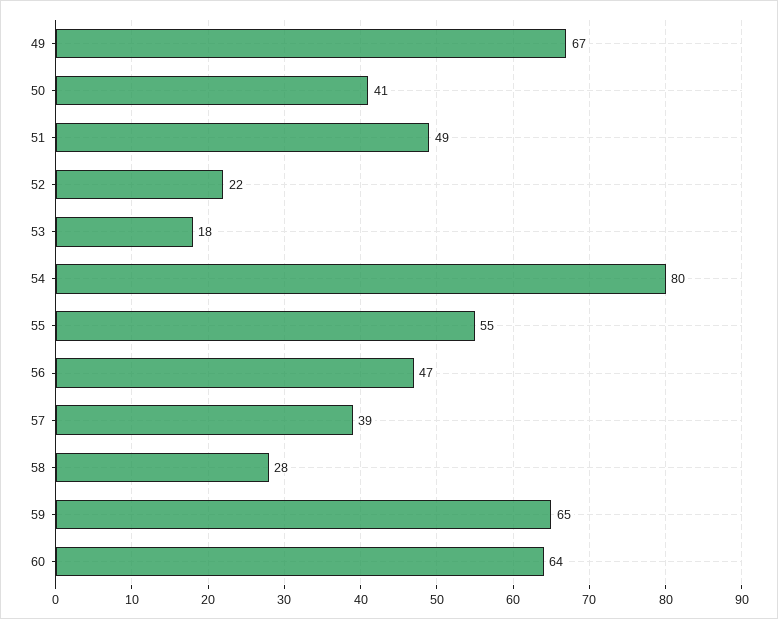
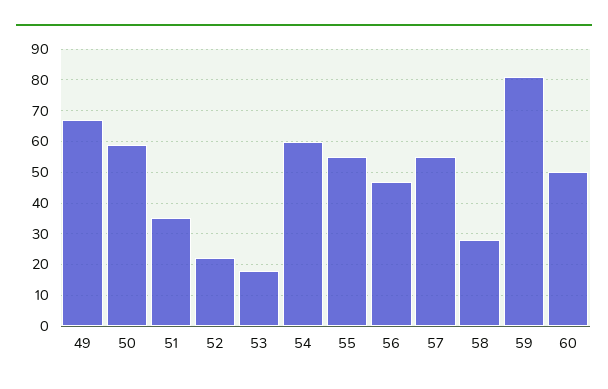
  {
    "49": 67,
-   "50": 41,
+   "50": 60,
-   "51": 49,
+   "51": 35,
    "52": 22,
    "53": 18,
-   "54": 80,
+   "54": 60,
    "55": 55,
    "56": 47,
-   "57": 39,
+   "57": 55,
    "58": 28,
-   "59": 65,
+   "59": 80,
-   "60": 64
+   "60": 50
  }

